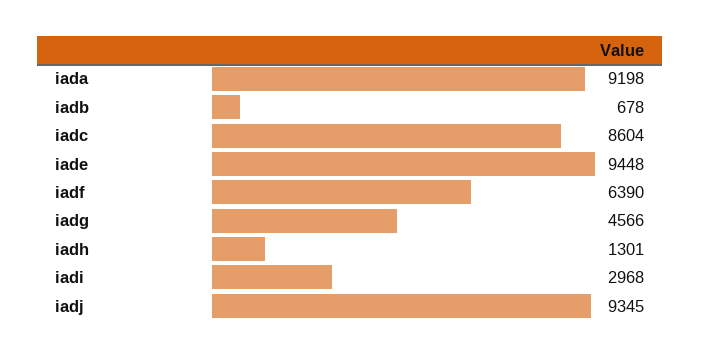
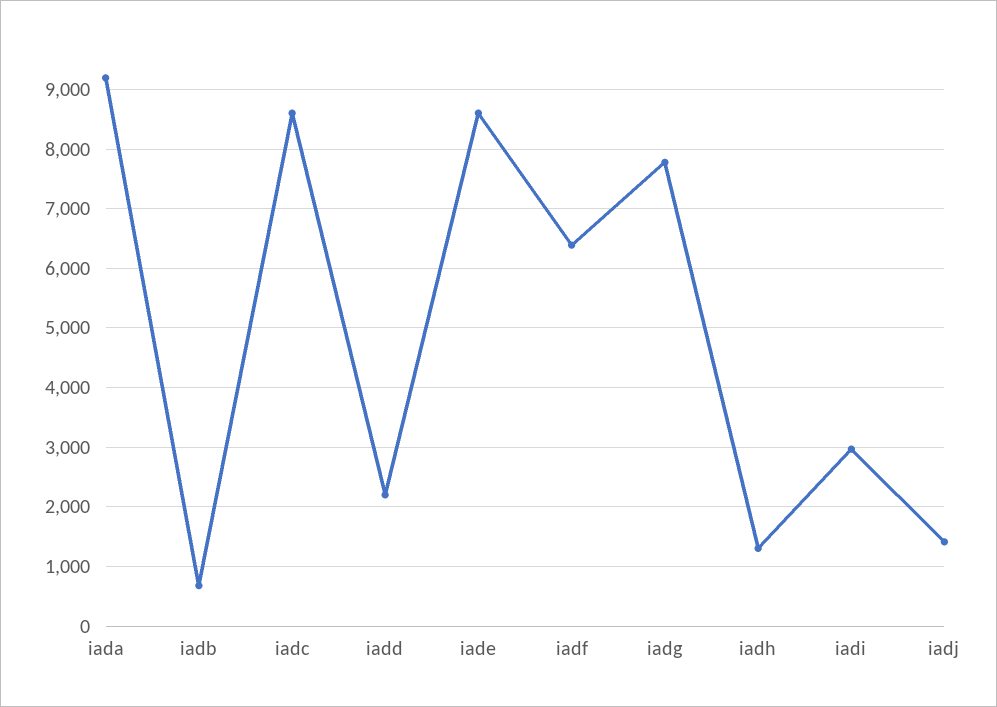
  {
    "iada": 9198,
    "iadb": 678,
    "iadc": 8604,
-   "iade": 9448,
+   "iade": 8600,
    "iadf": 6390,
-   "iadg": 4566,
+   "iadg": 7800,
    "iadh": 1301,
    "iadi": 2968,
-   "iadj": 9345
+   "iadj": 1400,
+   "iadd": 2200
  }

